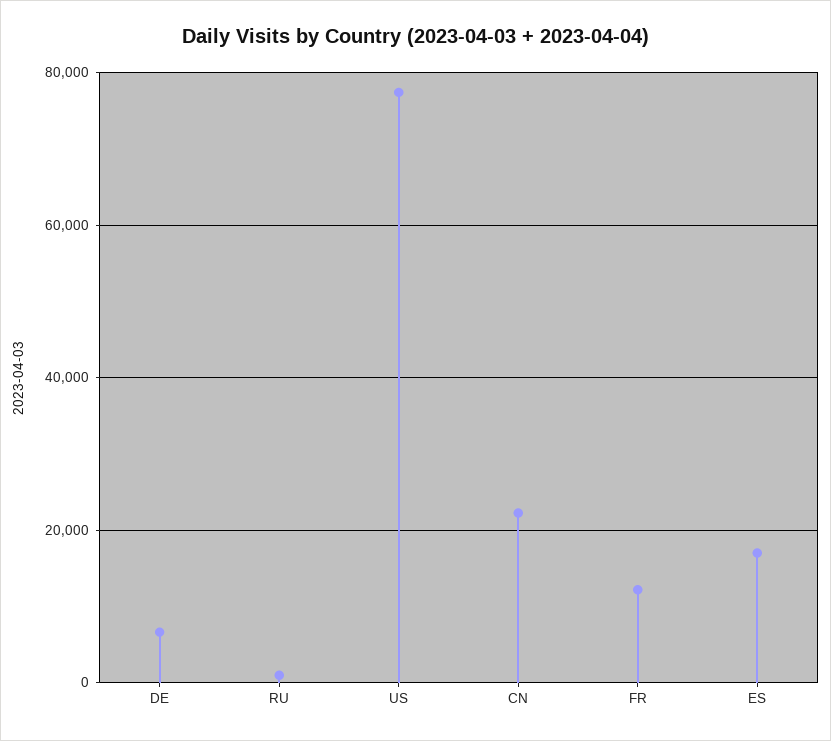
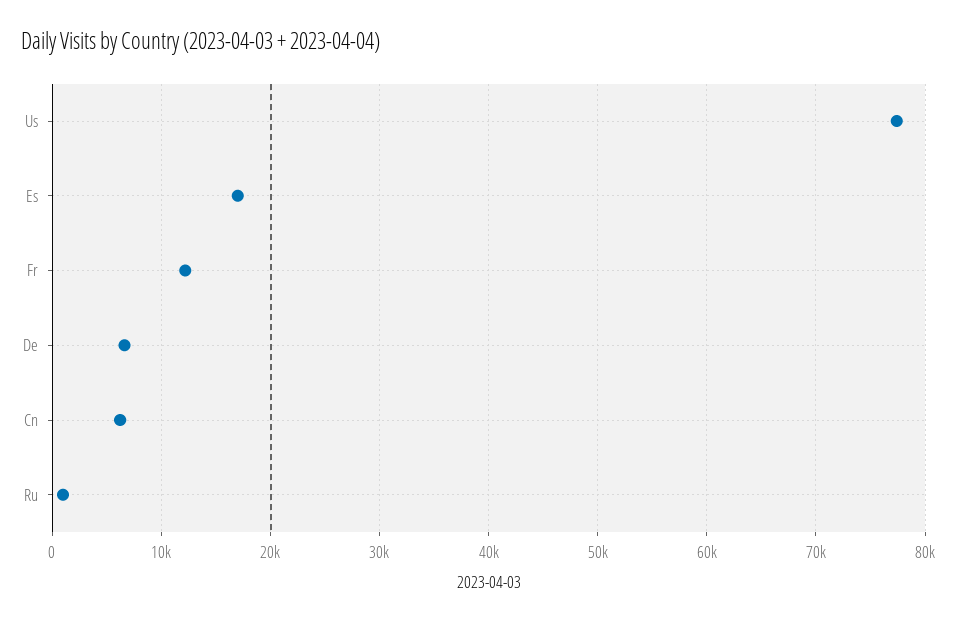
  {
    "DE": 7000,
    "RU": 1000,
    "US": 77000,
-   "CN": 22000,
+   "CN": 6000,
    "FR": 12000,
    "ES": 17000
  }

